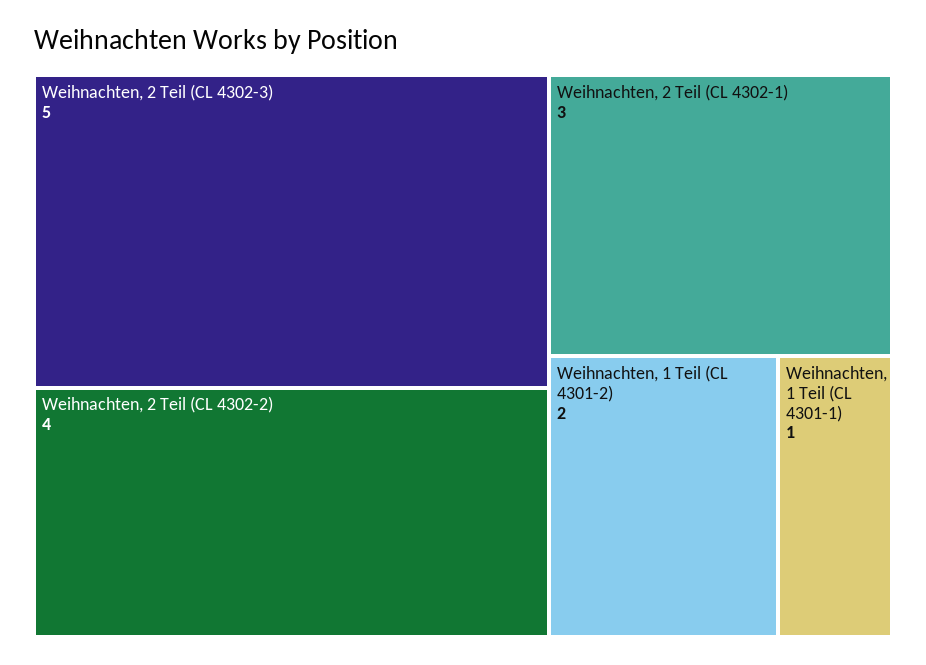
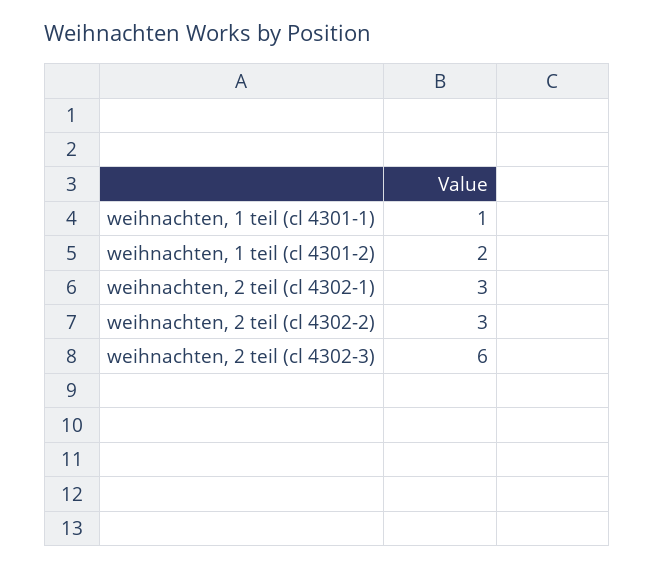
  {
-   "Weihnachten, 2 Teil (CL 4302-3)": 5,
+   "Weihnachten, 2 Teil (CL 4302-3)": 6,
-   "Weihnachten, 2 Teil (CL 4302-2)": 4,
+   "Weihnachten, 2 Teil (CL 4302-2)": 3,
    "Weihnachten, 2 Teil (CL 4302-1)": 3,
    "Weihnachten, 1 Teil (CL 4301-2)": 2,
    "Weihnachten, 1 Teil (CL 4301-1)": 1
  }

